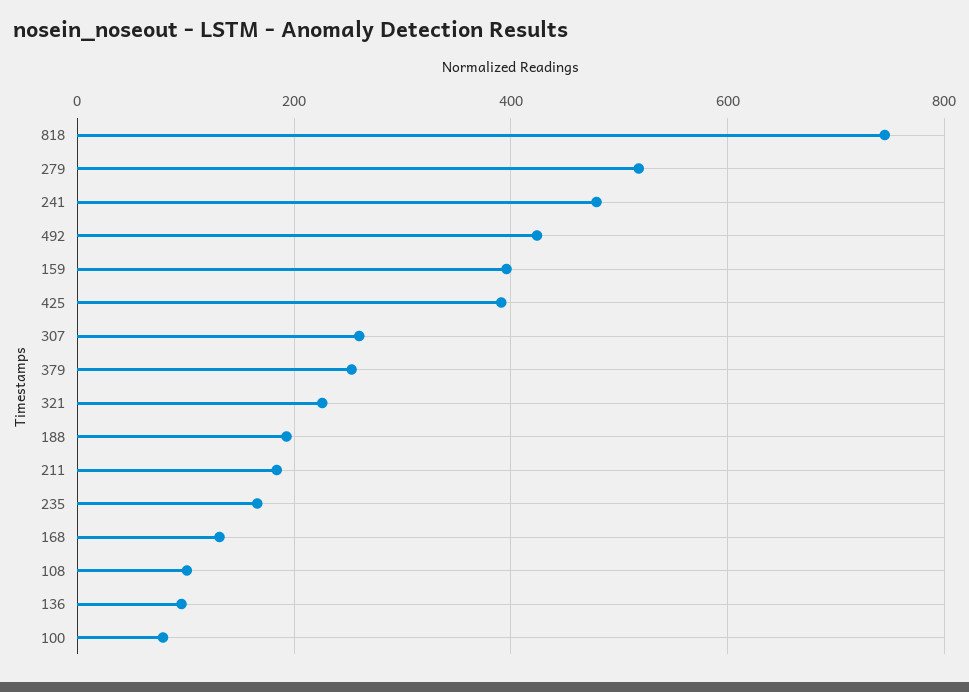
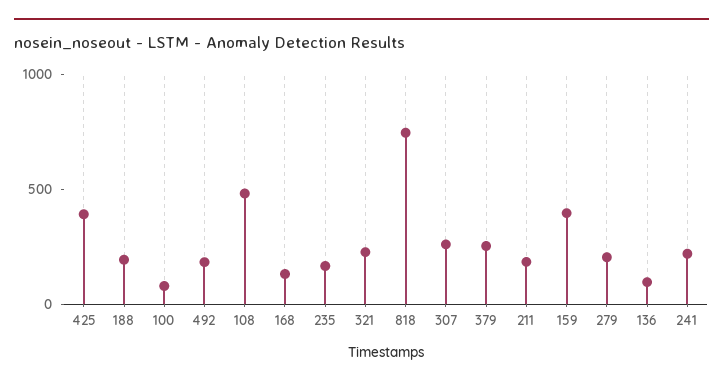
  {
    "818": 740,
-   "279": 520,
+   "279": 200,
-   "241": 480,
+   "241": 200,
-   "492": 420,
+   "492": 200,
    "159": 400,
    "425": 400,
    "307": 260,
    "379": 260,
    "321": 220,
    "188": 200,
    "211": 180,
    "235": 160,
    "168": 140,
-   "108": 100,
+   "108": 500,
    "136": 100,
    "100": 80
  }

